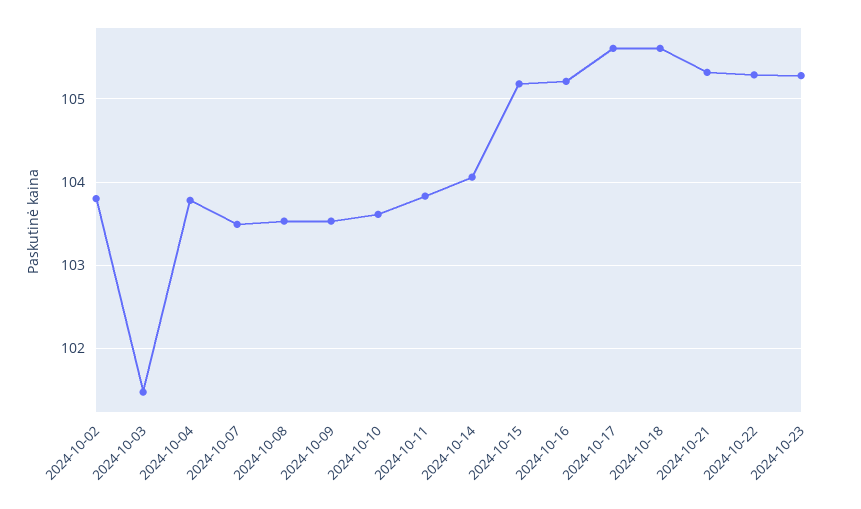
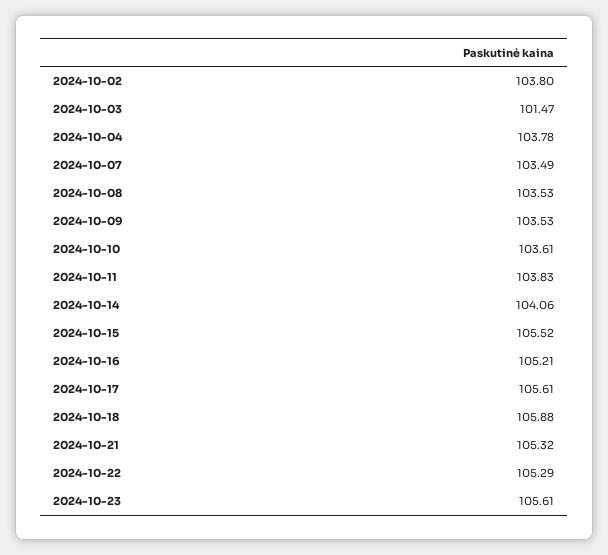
  {
    "2024-10-02": 103.8,
    "2024-10-03": 101.47,
    "2024-10-04": 103.78,
    "2024-10-07": 103.49,
    "2024-10-08": 103.53,
    "2024-10-09": 103.53,
    "2024-10-10": 103.61,
    "2024-10-11": 103.83,
    "2024-10-14": 104.06,
-   "2024-10-15": 105.2,
+   "2024-10-15": 105.52,
    "2024-10-16": 105.21,
    "2024-10-17": 105.61,
-   "2024-10-18": 105.6,
+   "2024-10-18": 105.88,
    "2024-10-21": 105.32,
    "2024-10-22": 105.29,
-   "2024-10-23": 105.3
+   "2024-10-23": 105.61
  }

